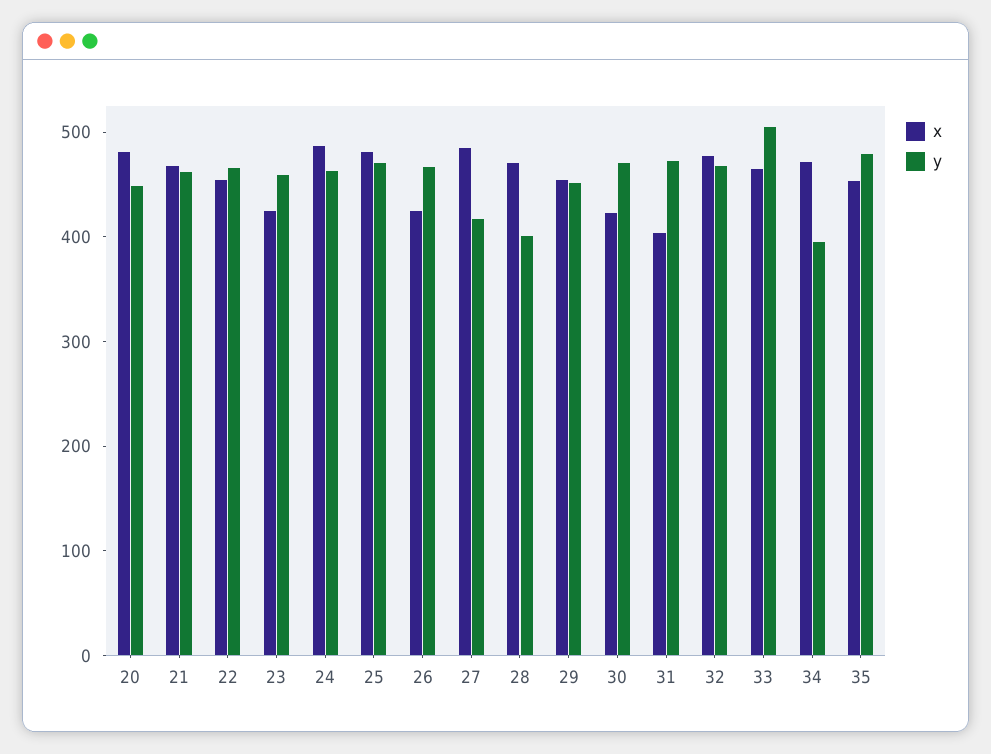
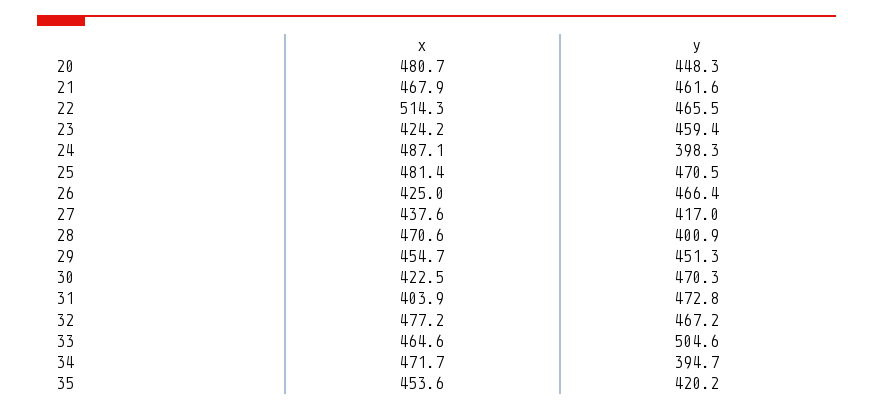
  {
    "x": {
      "20": 480.7,
      "21": 467.9,
-     "22": 460,
+     "22": 514.3,
      "23": 424.2,
      "24": 487.1,
      "25": 481.4,
      "26": 425,
-     "27": 480,
+     "27": 437.6,
      "28": 470.6,
      "29": 454.7,
      "30": 422.5,
      "31": 403.9,
      "32": 477.2,
      "33": 464.6,
      "34": 471.7,
      "35": 453.6
    },
    "y": {
      "20": 448.3,
      "21": 461.6,
      "22": 465.5,
      "23": 459.4,
-     "24": 460,
+     "24": 398.3,
      "25": 470.5,
      "26": 466.4,
      "27": 417,
      "28": 400.9,
      "29": 451.3,
      "30": 470.3,
      "31": 472.8,
      "32": 467.2,
      "33": 504.6,
      "34": 394.7,
-     "35": 480
+     "35": 420.2
    }
  }

